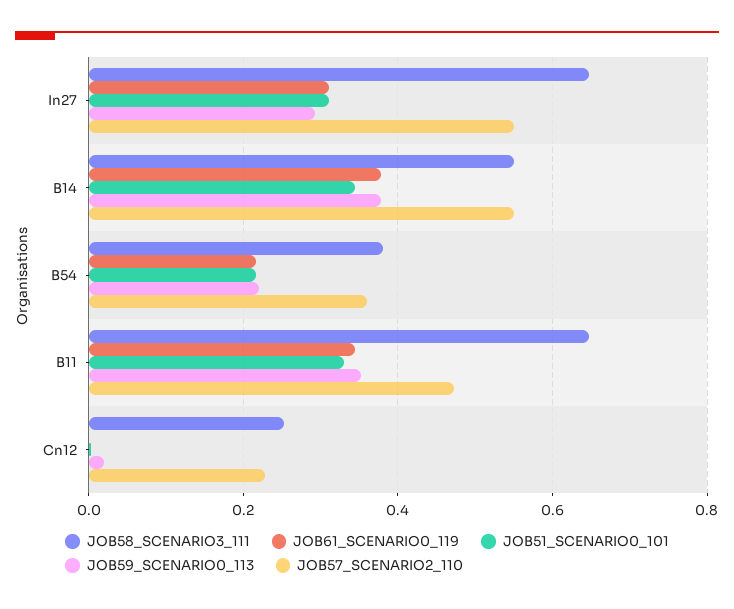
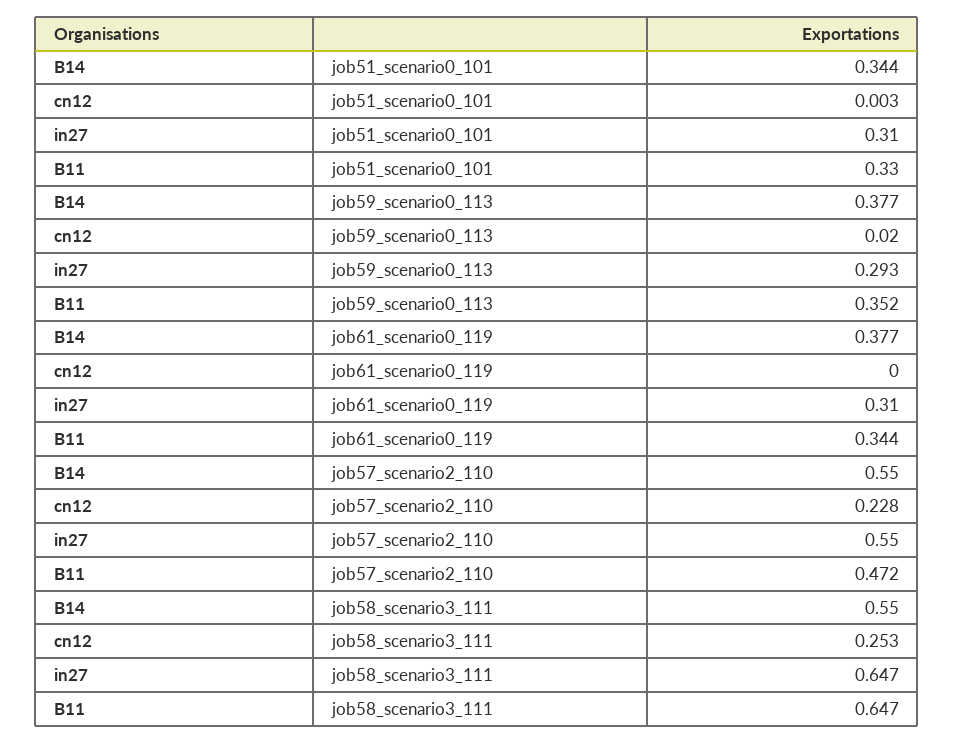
  {
    "JOB58_SCENARIO3_111": {
      "In27": 0.647,
      "B14": 0.55,
-     "B54": 0.38,
      "B11": 0.647,
      "Cn12": 0.253
    },
    "JOB61_SCENARIO0_119": {
      "In27": 0.31,
      "B14": 0.377,
-     "B54": 0.22,
      "B11": 0.344,
      "Cn12": 0
    },
    "JOB51_SCENARIO0_101": {
      "In27": 0.31,
      "B14": 0.344,
-     "B54": 0.22,
      "B11": 0.33,
      "Cn12": 0.003
    },
    "JOB59_SCENARIO0_113": {
      "In27": 0.293,
      "B14": 0.377,
-     "B54": 0.22,
      "B11": 0.352,
      "Cn12": 0.02
    },
    "JOB57_SCENARIO2_110": {
      "In27": 0.55,
      "B14": 0.55,
-     "B54": 0.36,
      "B11": 0.472,
      "Cn12": 0.228
    }
  }

